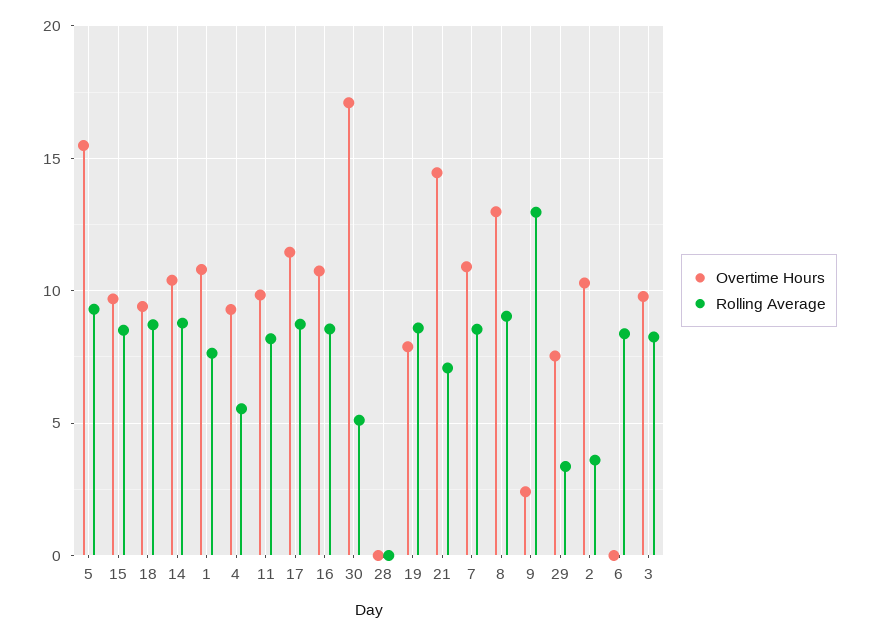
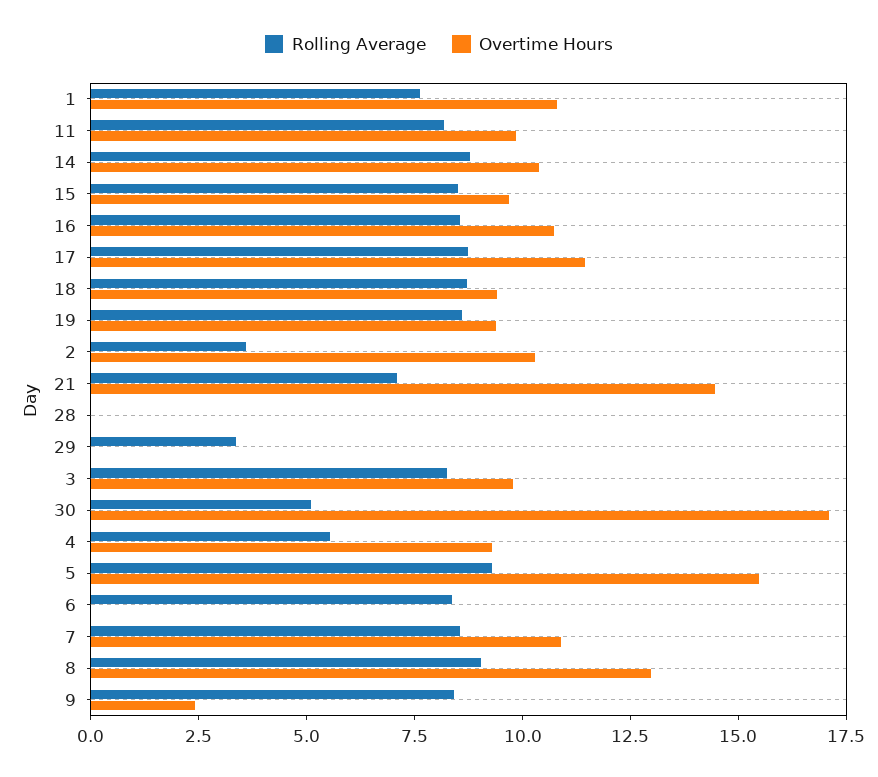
  {
    "Overtime Hours": {
      "5": 15.5,
      "15": 9.5,
      "18": 9.5,
      "14": 10.5,
      "1": 11,
      "4": 9.5,
      "11": 10,
      "17": 11.5,
      "16": 10.5,
      "30": 17,
      "28": 0,
-     "19": 8,
+     "19": 9.5,
      "21": 14.5,
      "7": 11,
      "8": 13,
      "9": 2.5,
-     "29": 7.5,
+     "29": 0,
      "2": 10.5,
      "6": 0,
      "3": 10
    },
    "Rolling Average": {
      "5": 9.5,
      "15": 8.5,
      "18": 8.5,
      "14": 9,
      "1": 7.5,
      "4": 5.5,
      "11": 8,
      "17": 8.5,
      "16": 8.5,
      "30": 5,
      "28": 0,
      "19": 8.5,
      "21": 7,
      "7": 8.5,
      "8": 9,
-     "9": 13,
+     "9": 8.5,
      "29": 3.5,
      "2": 3.5,
      "6": 8.5,
      "3": 8.5
    }
  }

